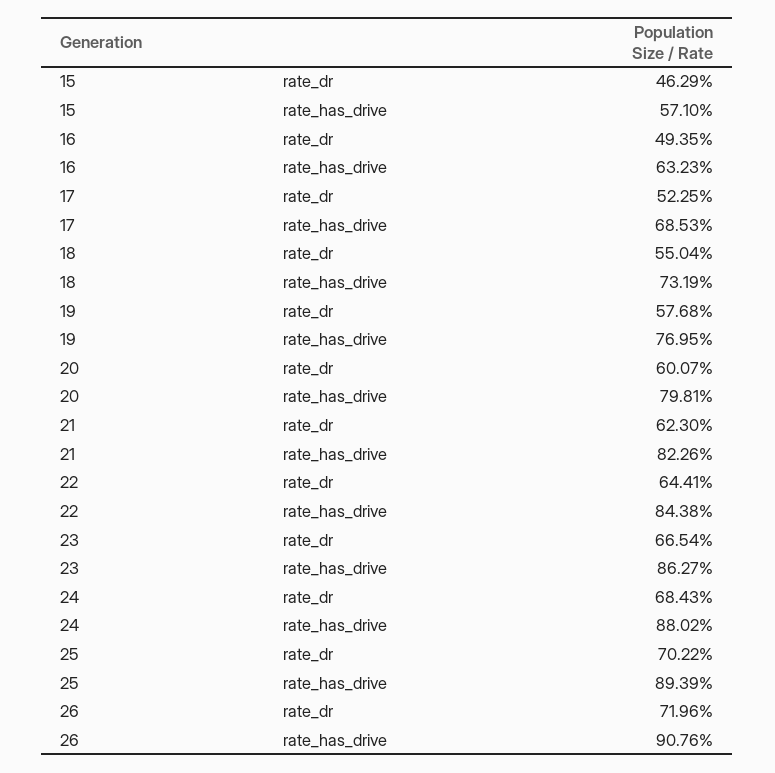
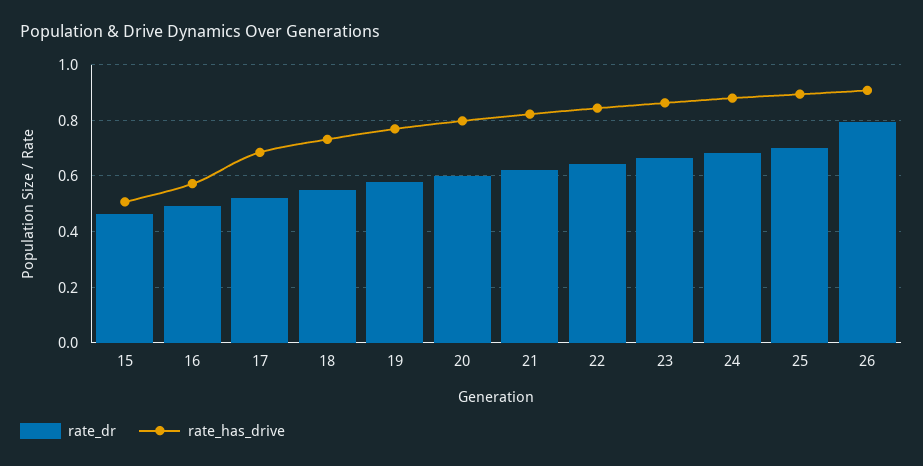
  {
    "rate_dr": {
      "15": 0.4629,
      "16": 0.4935,
      "17": 0.5225,
      "18": 0.5504,
      "19": 0.5768,
      "20": 0.6007,
      "21": 0.623,
      "22": 0.6441,
      "23": 0.6654,
      "24": 0.6843,
      "25": 0.7022,
-     "26": 0.7196
+     "26": 0.8
    },
    "rate_has_drive": {
-     "15": 0.571,
+     "15": 0.5,
-     "16": 0.6323,
+     "16": 0.575,
      "17": 0.6853,
      "18": 0.7319,
      "19": 0.7695,
      "20": 0.7981,
      "21": 0.8226,
      "22": 0.8438,
      "23": 0.8627,
      "24": 0.8802,
      "25": 0.8939,
      "26": 0.9076
    }
  }

